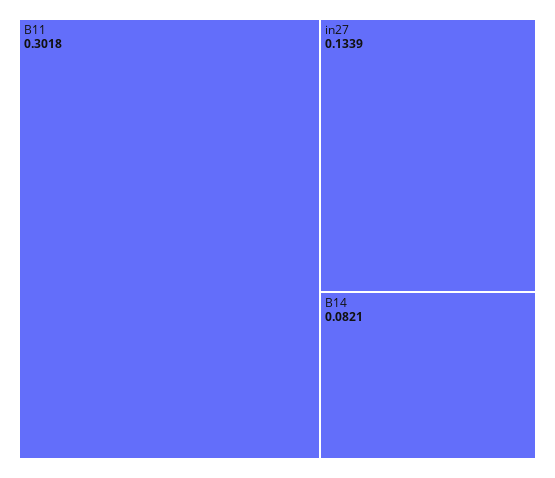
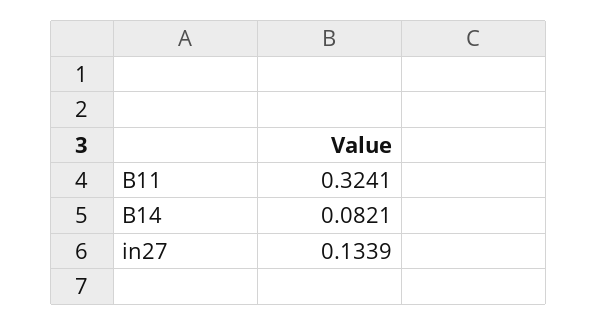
  {
-   "B11": 0.3018,
+   "B11": 0.3241,
    "in27": 0.1339,
    "B14": 0.0821
  }

